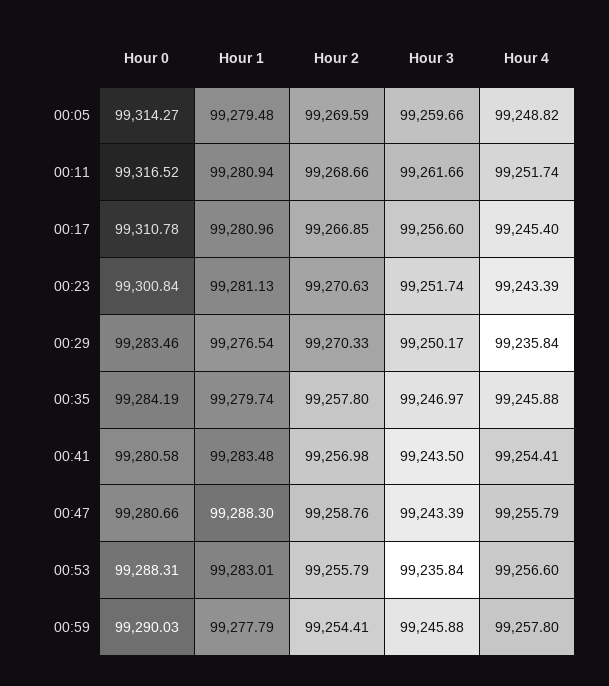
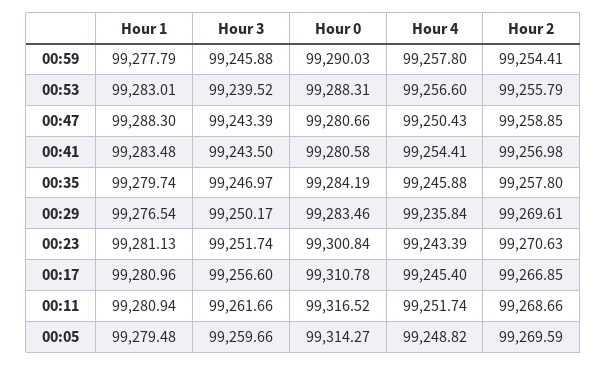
  {
    "Hour 0": {
      "00:05": 99314.27,
      "00:11": 99316.52,
      "00:17": 99310.78,
      "00:23": 99300.84,
      "00:29": 99283.46,
      "00:35": 99284.19,
      "00:41": 99280.58,
      "00:47": 99280.66,
      "00:53": 99288.31,
      "00:59": 99290.03
    },
    "Hour 1": {
      "00:05": 99279.48,
      "00:11": 99280.94,
      "00:17": 99280.96,
      "00:23": 99281.13,
      "00:29": 99276.54,
      "00:35": 99279.74,
      "00:41": 99283.48,
      "00:47": 99288.3,
      "00:53": 99283.01,
      "00:59": 99277.79
    },
    "Hour 2": {
      "00:05": 99269.59,
      "00:11": 99268.66,
      "00:17": 99266.85,
      "00:23": 99270.63,
-     "00:29": 99270.33,
+     "00:29": 99269.61,
      "00:35": 99257.8,
      "00:41": 99256.98,
-     "00:47": 99258.76,
+     "00:47": 99258.85,
      "00:53": 99255.79,
      "00:59": 99254.41
    },
    "Hour 3": {
      "00:05": 99259.66,
      "00:11": 99261.66,
      "00:17": 99256.6,
      "00:23": 99251.74,
      "00:29": 99250.17,
      "00:35": 99246.97,
      "00:41": 99243.5,
      "00:47": 99243.39,
-     "00:53": 99235.84,
+     "00:53": 99239.52,
      "00:59": 99245.88
    },
    "Hour 4": {
      "00:05": 99248.82,
      "00:11": 99251.74,
      "00:17": 99245.4,
      "00:23": 99243.39,
      "00:29": 99235.84,
      "00:35": 99245.88,
      "00:41": 99254.41,
-     "00:47": 99255.79,
+     "00:47": 99250.43,
      "00:53": 99256.6,
      "00:59": 99257.8
    }
  }

